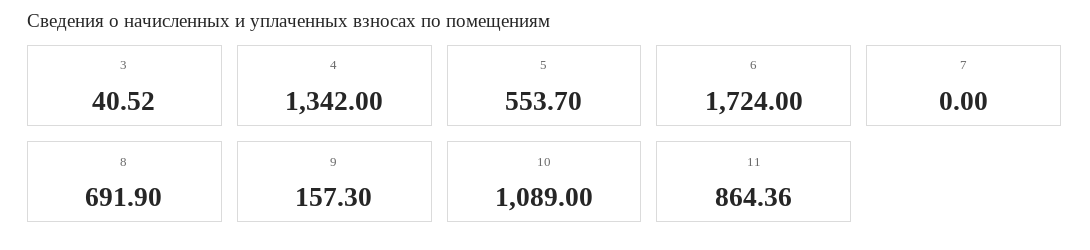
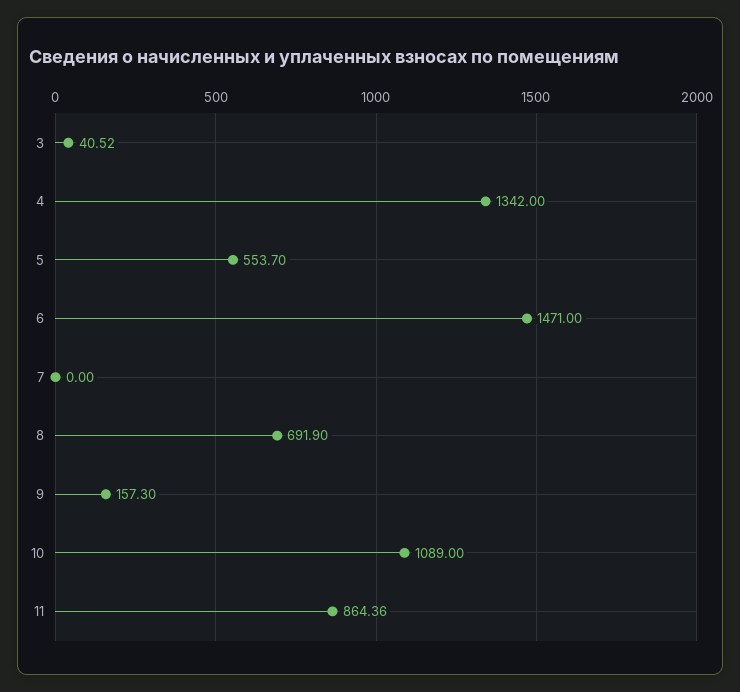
  {
    "3": 40.52,
    "4": 1342,
    "5": 553.7,
-   "6": 1724,
+   "6": 1471,
    "7": 0,
    "8": 691.9,
    "9": 157.3,
    "10": 1089,
    "11": 864.36
  }

